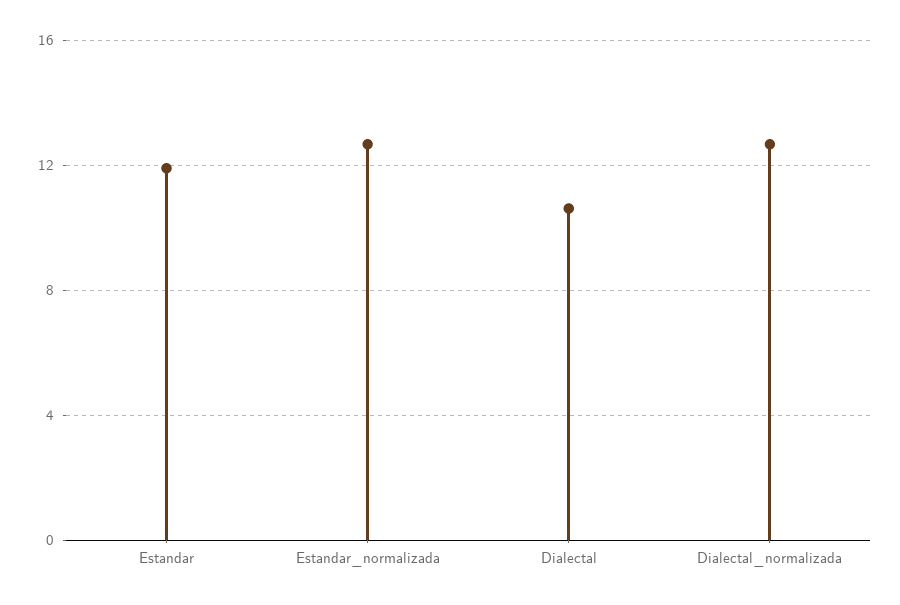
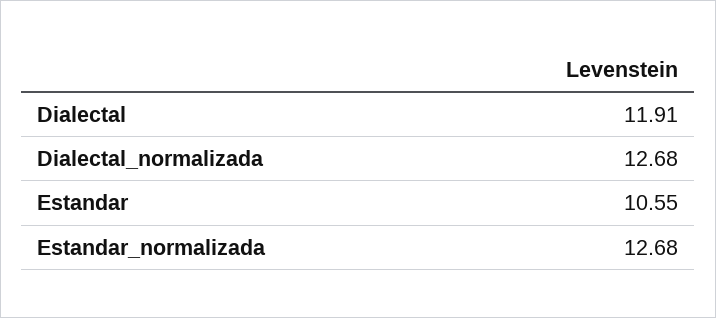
  {
-   "Estandar": 12,
+   "Estandar": 10.55,
    "Estandar_normalizada": 12.68,
-   "Dialectal": 10.5,
+   "Dialectal": 11.91,
    "Dialectal_normalizada": 12.68
  }

